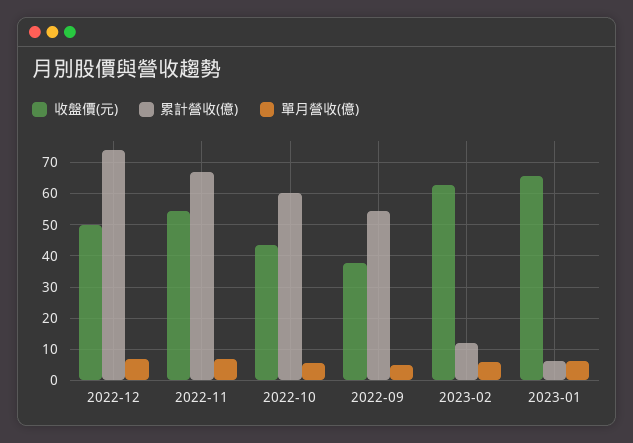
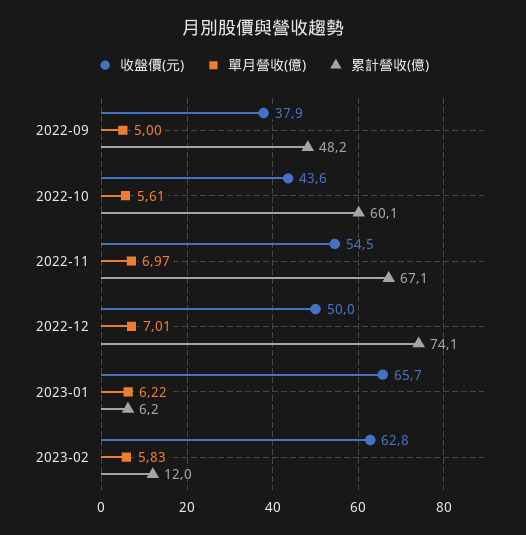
  {
    "收盤價(元)": {
      "2022-12": 50,
      "2022-11": 54.5,
      "2022-10": 43.6,
      "2022-09": 37.9,
      "2023-02": 62.8,
      "2023-01": 65.7
    },
    "累計營收(億)": {
      "2022-12": 74.1,
      "2022-11": 67.1,
      "2022-10": 60.1,
-     "2022-09": 54,
+     "2022-09": 48.2,
      "2023-02": 12,
      "2023-01": 6.2
    },
    "單月營收(億)": {
      "2022-12": 7.01,
      "2022-11": 6.97,
      "2022-10": 5.61,
      "2022-09": 5,
      "2023-02": 5.83,
      "2023-01": 6.22
    }
  }

